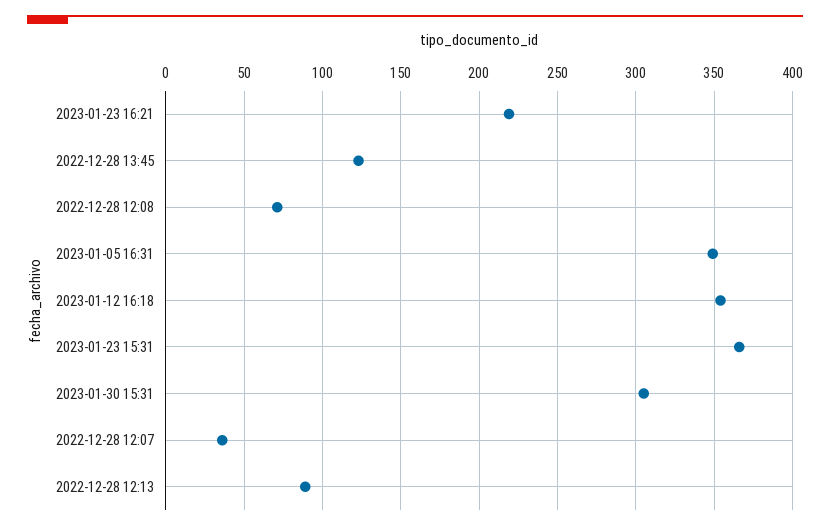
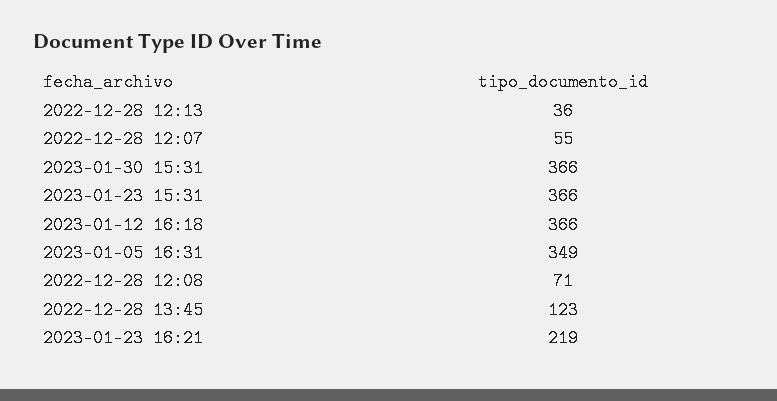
  {
    "2023-01-23 16:21": 219,
    "2022-12-28 13:45": 123,
    "2022-12-28 12:08": 71,
    "2023-01-05 16:31": 349,
-   "2023-01-12 16:18": 355,
+   "2023-01-12 16:18": 366,
    "2023-01-23 15:31": 366,
-   "2023-01-30 15:31": 305,
+   "2023-01-30 15:31": 366,
-   "2022-12-28 12:07": 35,
+   "2022-12-28 12:07": 55,
-   "2022-12-28 12:13": 90
+   "2022-12-28 12:13": 36
  }

